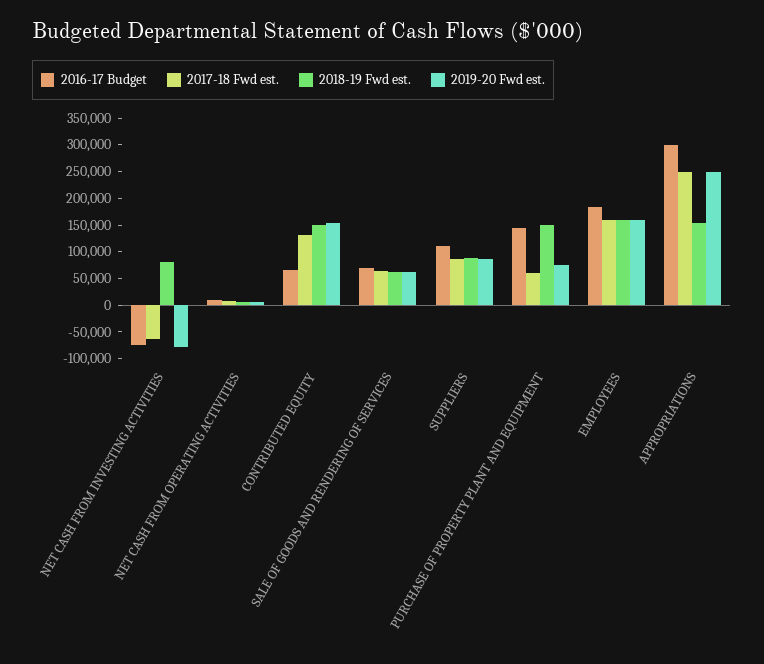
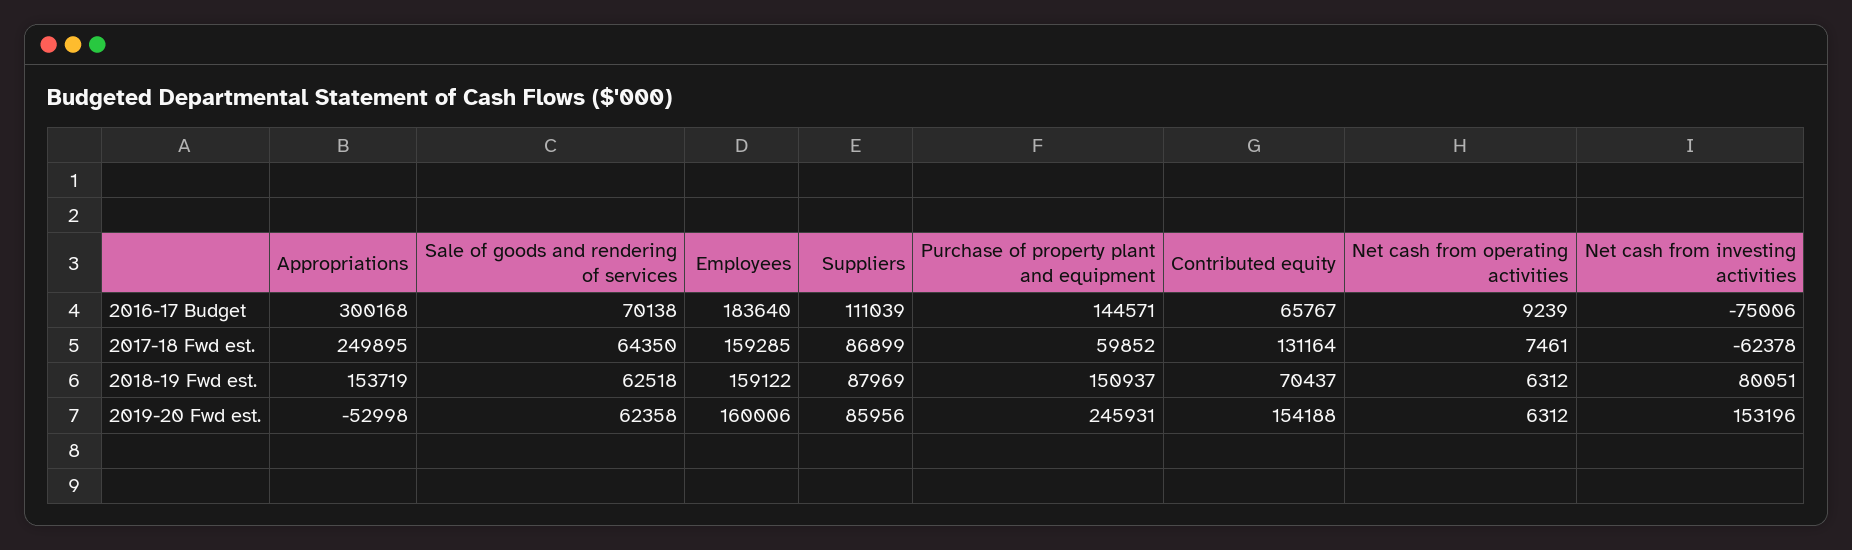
  {
    "2016-17 Budget": {
      "NET CASH FROM INVESTING ACTIVITIES": -75006,
      "NET CASH FROM OPERATING ACTIVITIES": 9239,
      "CONTRIBUTED EQUITY": 65767,
      "SALE OF GOODS AND RENDERING OF SERVICES": 70138,
      "SUPPLIERS": 111039,
      "PURCHASE OF PROPERTY PLANT AND EQUIPMENT": 144571,
      "EMPLOYEES": 183640,
      "APPROPRIATIONS": 300168
    },
    "2017-18 Fwd est.": {
      "NET CASH FROM INVESTING ACTIVITIES": -62378,
      "NET CASH FROM OPERATING ACTIVITIES": 7461,
      "CONTRIBUTED EQUITY": 131164,
      "SALE OF GOODS AND RENDERING OF SERVICES": 64350,
      "SUPPLIERS": 86899,
      "PURCHASE OF PROPERTY PLANT AND EQUIPMENT": 59852,
      "EMPLOYEES": 159285,
      "APPROPRIATIONS": 249895
    },
    "2018-19 Fwd est.": {
      "NET CASH FROM INVESTING ACTIVITIES": 80051,
      "NET CASH FROM OPERATING ACTIVITIES": 6312,
-     "CONTRIBUTED EQUITY": 150000,
+     "CONTRIBUTED EQUITY": 70437,
      "SALE OF GOODS AND RENDERING OF SERVICES": 62518,
      "SUPPLIERS": 87969,
      "PURCHASE OF PROPERTY PLANT AND EQUIPMENT": 150937,
      "EMPLOYEES": 159122,
      "APPROPRIATIONS": 153719
    },
    "2019-20 Fwd est.": {
-     "NET CASH FROM INVESTING ACTIVITIES": -75000,
+     "NET CASH FROM INVESTING ACTIVITIES": 153196,
      "NET CASH FROM OPERATING ACTIVITIES": 6312,
      "CONTRIBUTED EQUITY": 154188,
      "SALE OF GOODS AND RENDERING OF SERVICES": 62358,
      "SUPPLIERS": 85956,
-     "PURCHASE OF PROPERTY PLANT AND EQUIPMENT": 75000,
+     "PURCHASE OF PROPERTY PLANT AND EQUIPMENT": 245931,
      "EMPLOYEES": 160006,
-     "APPROPRIATIONS": 250000
+     "APPROPRIATIONS": -52998
    }
  }

